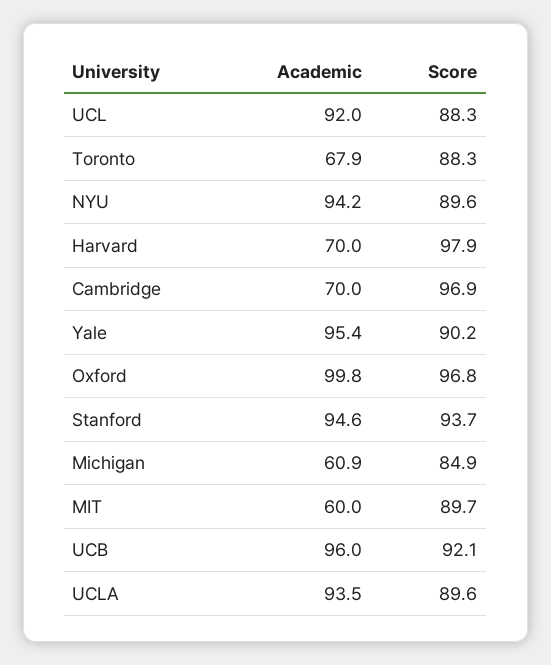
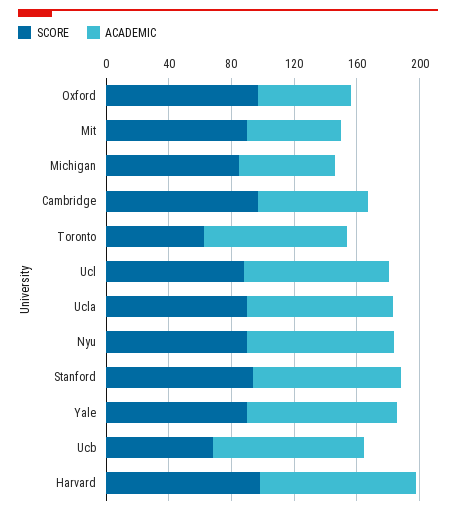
  {
    "Academic": {
      "UCL": 92,
-     "Toronto": 67.9,
+     "Toronto": 90,
      "NYU": 94.2,
-     "Harvard": 70,
+     "Harvard": 100,
      "Cambridge": 70,
      "Yale": 95.4,
-     "Oxford": 99.8,
+     "Oxford": 60,
      "Stanford": 94.6,
      "Michigan": 60.9,
      "MIT": 60,
      "UCB": 96,
      "UCLA": 93.5
    },
    "Score": {
      "UCL": 88.3,
-     "Toronto": 88.3,
+     "Toronto": 60,
      "NYU": 89.6,
      "Harvard": 97.9,
      "Cambridge": 96.9,
      "Yale": 90.2,
      "Oxford": 96.8,
      "Stanford": 93.7,
      "Michigan": 84.9,
      "MIT": 89.7,
-     "UCB": 92.1,
+     "UCB": 70,
      "UCLA": 89.6
    }
  }

